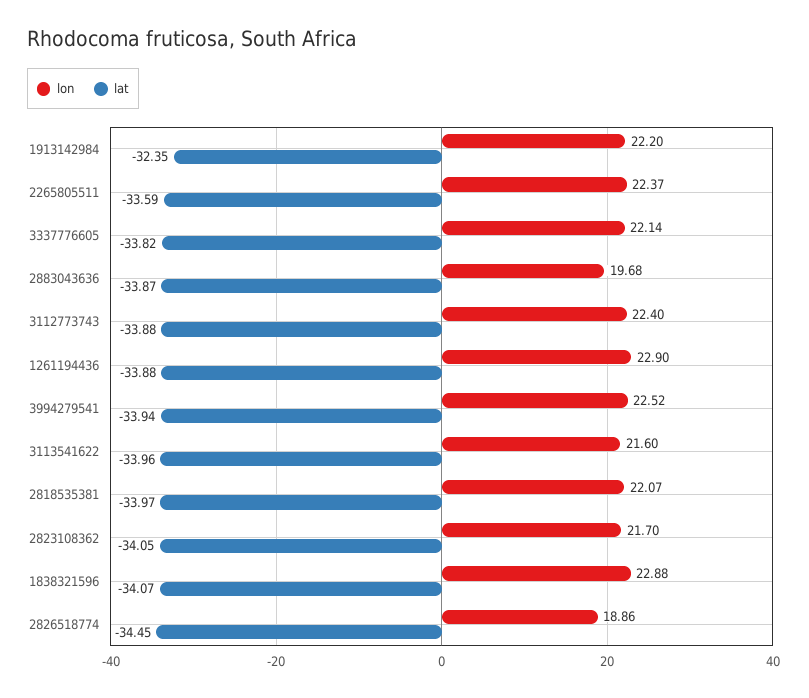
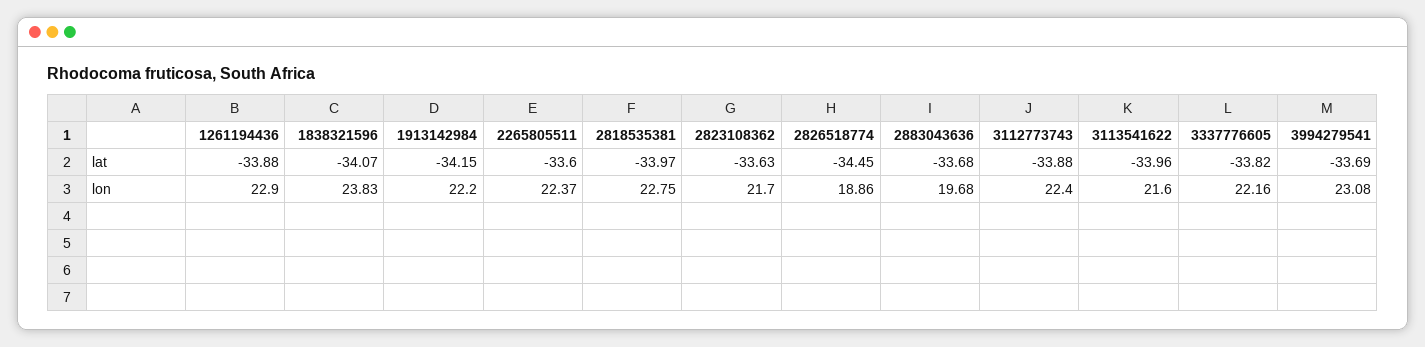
  {
    "lon": {
      "1913142984": 22.2,
      "2265805511": 22.37,
-     "3337776605": 22.14,
+     "3337776605": 22.16,
      "2883043636": 19.68,
      "3112773743": 22.4,
      "1261194436": 22.9,
-     "3994279541": 22.52,
+     "3994279541": 23.08,
      "3113541622": 21.6,
-     "2818535381": 22.07,
+     "2818535381": 22.75,
      "2823108362": 21.7,
-     "1838321596": 22.88,
+     "1838321596": 23.83,
      "2826518774": 18.86
    },
    "lat": {
-     "1913142984": -32.35,
+     "1913142984": -34.15,
-     "2265805511": -33.59,
+     "2265805511": -33.6,
      "3337776605": -33.82,
-     "2883043636": -33.87,
+     "2883043636": -33.68,
      "3112773743": -33.88,
      "1261194436": -33.88,
-     "3994279541": -33.94,
+     "3994279541": -33.69,
      "3113541622": -33.96,
      "2818535381": -33.97,
-     "2823108362": -34.05,
+     "2823108362": -33.63,
      "1838321596": -34.07,
      "2826518774": -34.45
    }
  }

